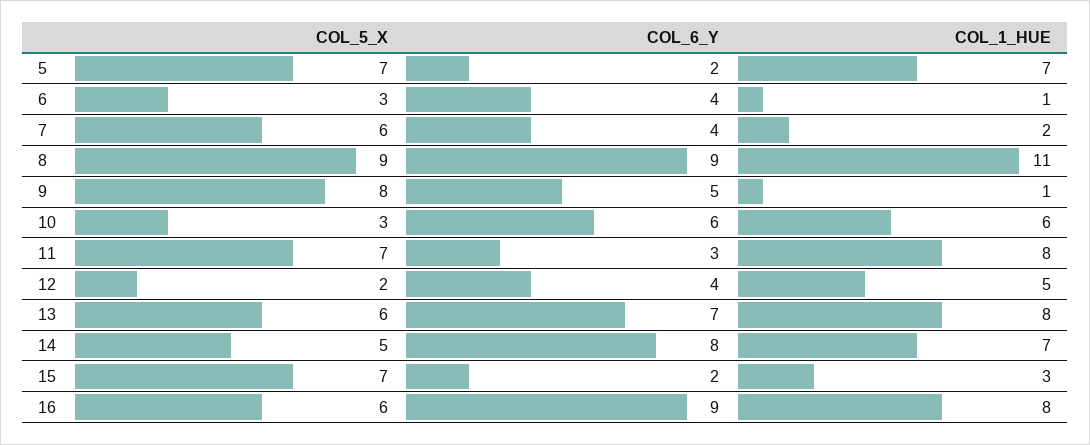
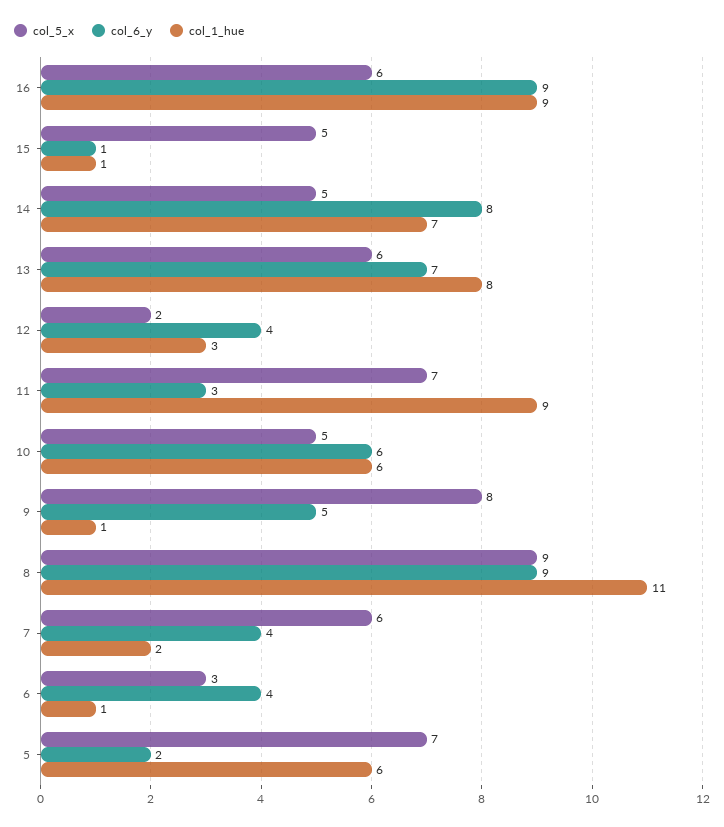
  {
    "COL_5_X": {
      "5": 7,
      "6": 3,
      "7": 6,
      "8": 9,
      "9": 8,
-     "10": 3,
+     "10": 5,
      "11": 7,
      "12": 2,
      "13": 6,
      "14": 5,
-     "15": 7,
+     "15": 5,
      "16": 6
    },
    "COL_6_Y": {
      "5": 2,
      "6": 4,
      "7": 4,
      "8": 9,
      "9": 5,
      "10": 6,
      "11": 3,
      "12": 4,
      "13": 7,
      "14": 8,
-     "15": 2,
+     "15": 1,
      "16": 9
    },
    "COL_1_HUE": {
-     "5": 7,
+     "5": 6,
      "6": 1,
      "7": 2,
      "8": 11,
      "9": 1,
      "10": 6,
-     "11": 8,
+     "11": 9,
-     "12": 5,
+     "12": 3,
      "13": 8,
      "14": 7,
-     "15": 3,
+     "15": 1,
-     "16": 8
+     "16": 9
    }
  }

